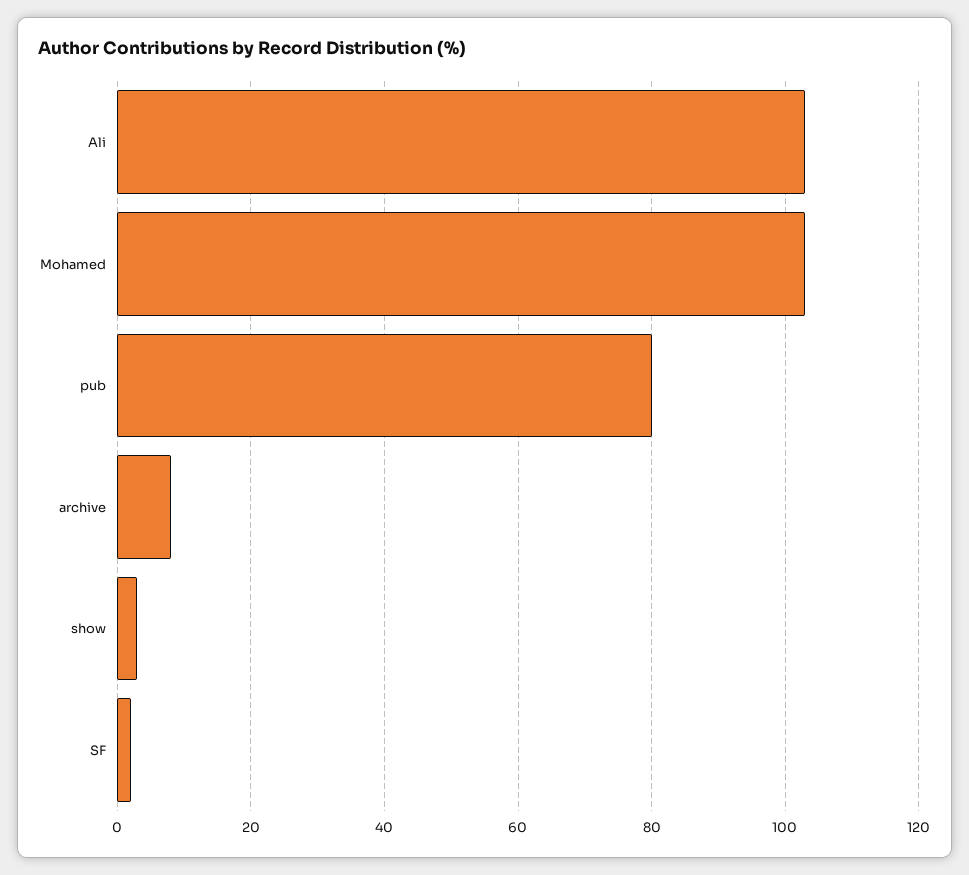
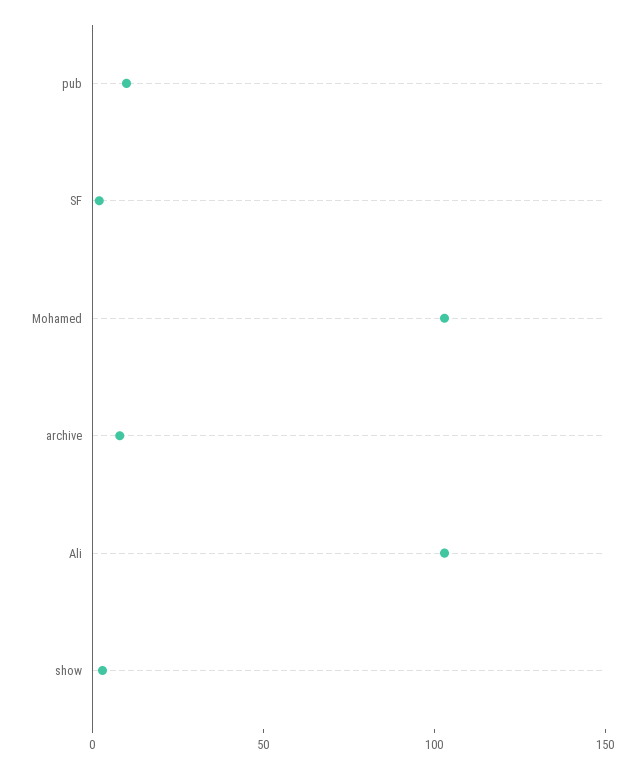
  {
    "Ali": 105,
    "Mohamed": 105,
-   "pub": 80,
+   "pub": 10,
    "archive": 10,
    "show": 5,
    "SF": 0
  }

